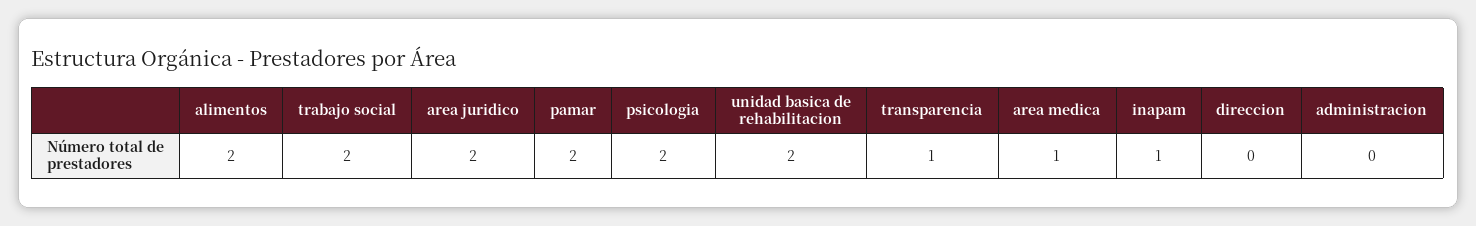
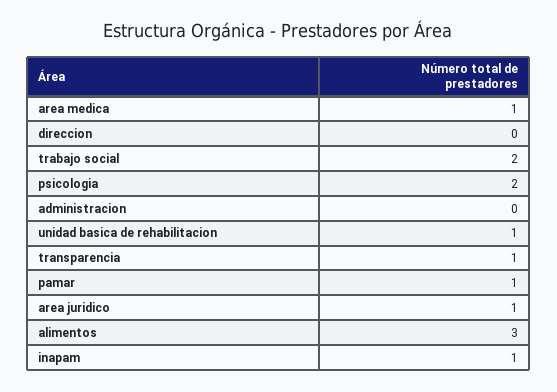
  {
-   "alimentos": 2,
+   "alimentos": 3,
    "trabajo social": 2,
-   "area juridico": 2,
+   "area juridico": 1,
-   "pamar": 2,
+   "pamar": 1,
    "psicologia": 2,
-   "unidad basica de rehabilitacion": 2,
+   "unidad basica de rehabilitacion": 1,
    "transparencia": 1,
    "area medica": 1,
    "inapam": 1,
    "direccion": 0,
    "administracion": 0
  }

